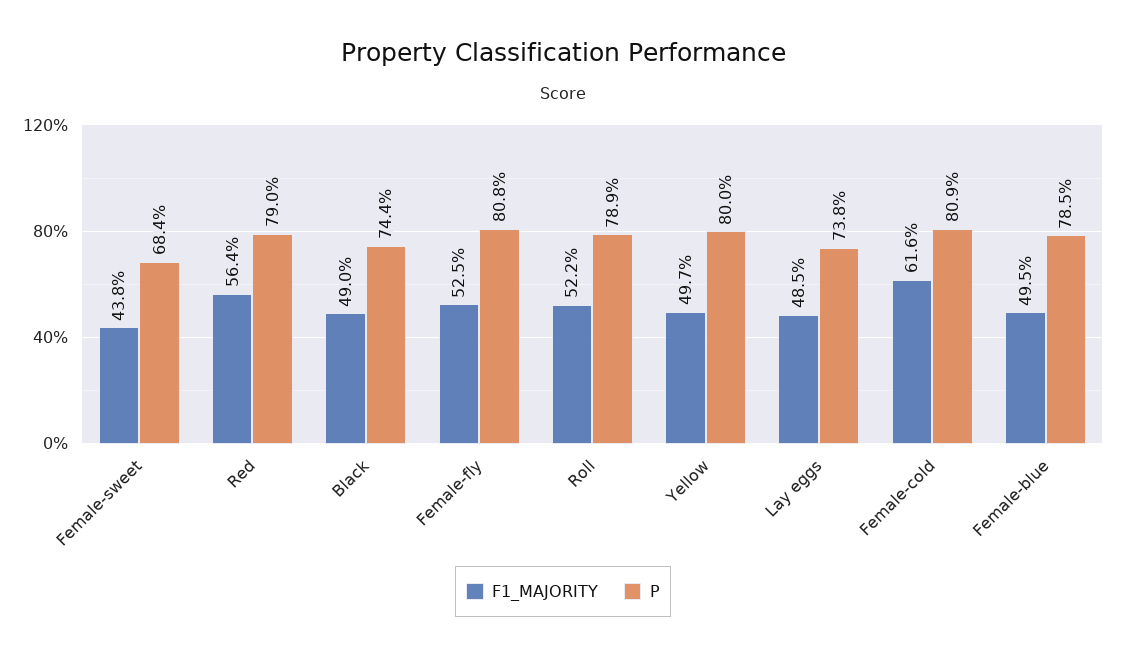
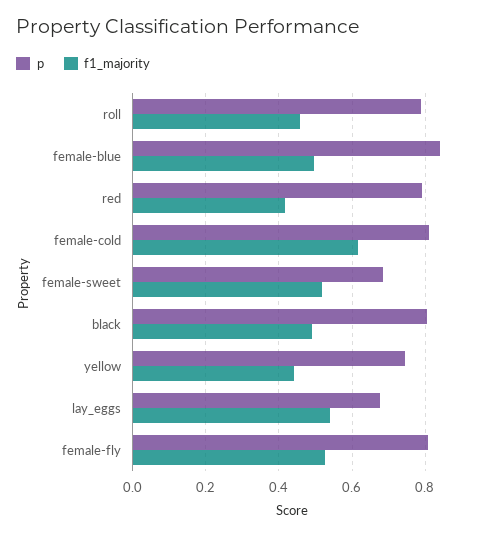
  {
    "F1_MAJORITY": {
-     "Female-sweet": 0.438,
+     "Female-sweet": 0.52,
-     "Red": 0.564,
+     "Red": 0.42,
      "Black": 0.49,
      "Female-fly": 0.525,
-     "Roll": 0.522,
+     "Roll": 0.46,
-     "Yellow": 0.497,
+     "Yellow": 0.44,
-     "Lay eggs": 0.485,
+     "Lay eggs": 0.54,
      "Female-cold": 0.616,
      "Female-blue": 0.495
    },
    "P": {
      "Female-sweet": 0.684,
      "Red": 0.79,
-     "Black": 0.744,
+     "Black": 0.8,
      "Female-fly": 0.808,
      "Roll": 0.789,
-     "Yellow": 0.8,
+     "Yellow": 0.74,
-     "Lay eggs": 0.738,
+     "Lay eggs": 0.68,
      "Female-cold": 0.809,
-     "Female-blue": 0.785
+     "Female-blue": 0.84
    }
  }

